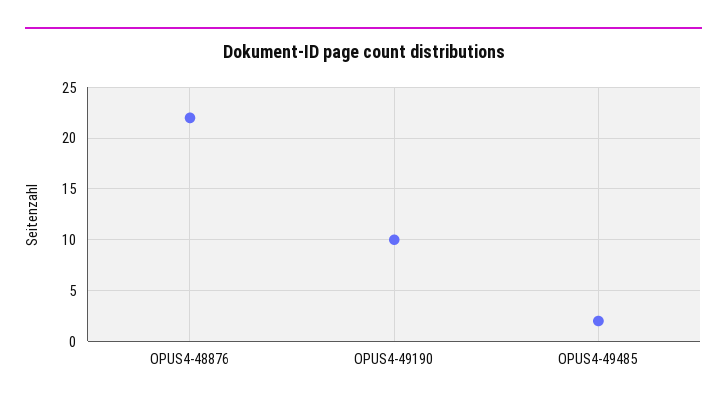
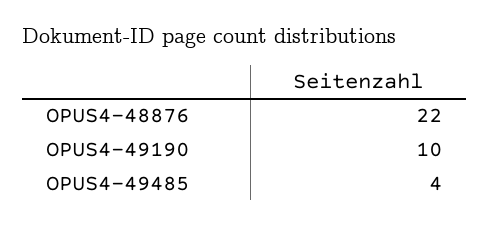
  {
    "OPUS4-48876": 22,
    "OPUS4-49190": 10,
-   "OPUS4-49485": 2
+   "OPUS4-49485": 4
  }

